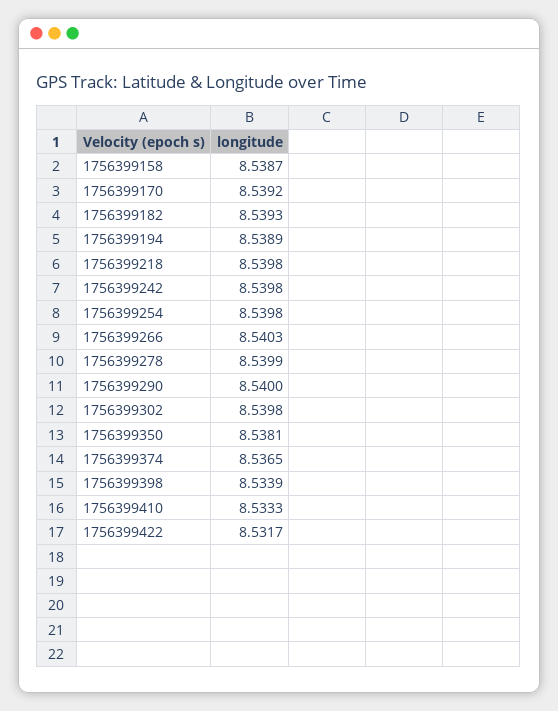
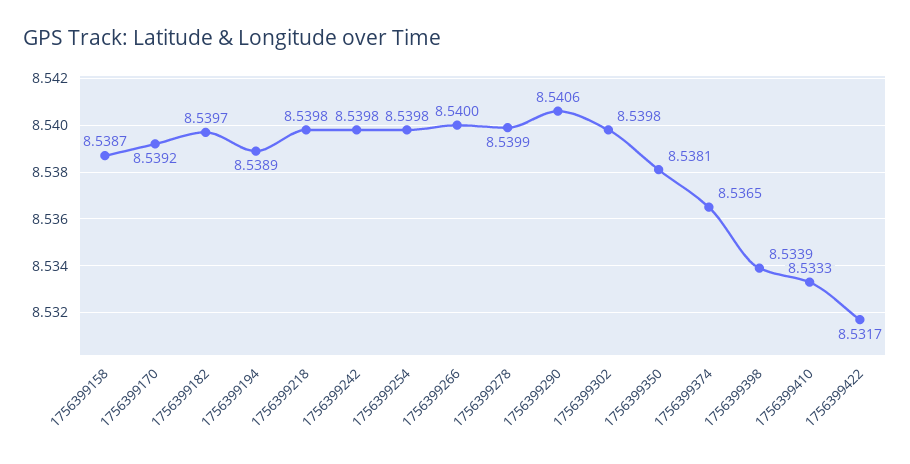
  {
    "1756399158": 8.5387,
    "1756399170": 8.5392,
-   "1756399182": 8.5393,
+   "1756399182": 8.5397,
    "1756399194": 8.5389,
    "1756399218": 8.5398,
    "1756399242": 8.5398,
    "1756399254": 8.5398,
-   "1756399266": 8.5403,
+   "1756399266": 8.54,
    "1756399278": 8.5399,
-   "1756399290": 8.54,
+   "1756399290": 8.5406,
    "1756399302": 8.5398,
    "1756399350": 8.5381,
    "1756399374": 8.5365,
    "1756399398": 8.5339,
    "1756399410": 8.5333,
    "1756399422": 8.5317
  }

